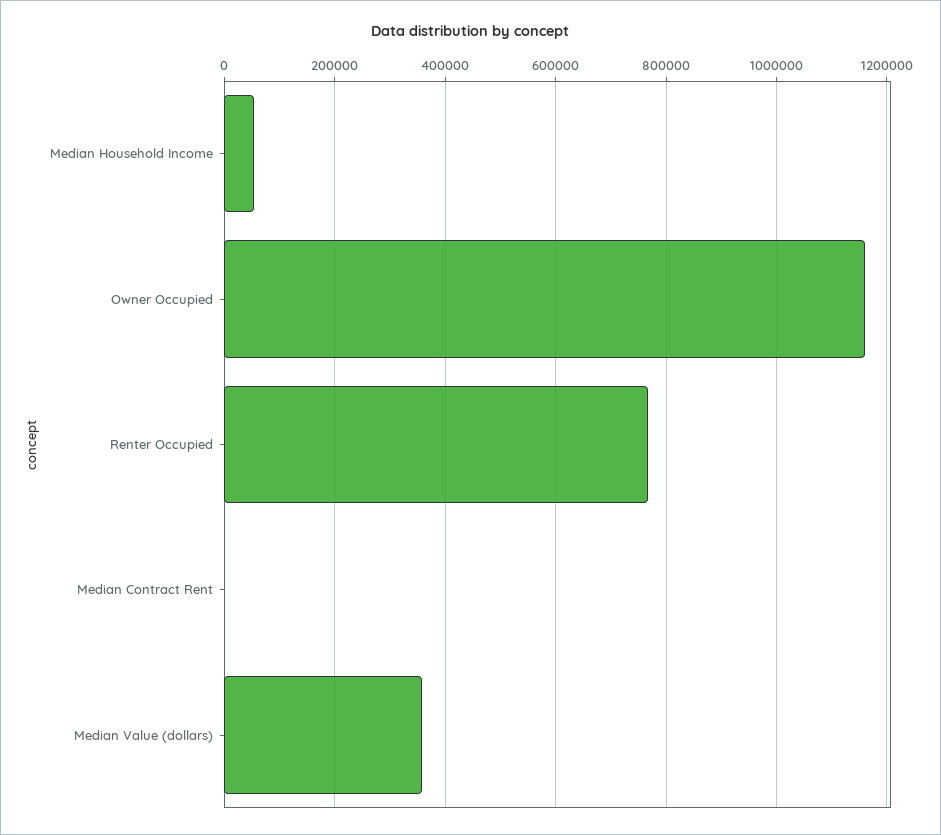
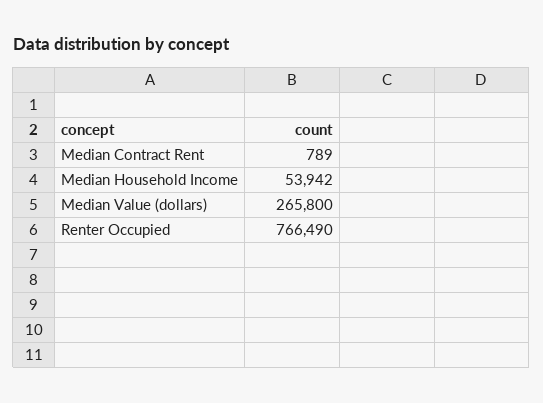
  {
    "Median Household Income": 53942,
-   "Owner Occupied": 1160000,
    "Renter Occupied": 766490,
    "Median Contract Rent": 789,
-   "Median Value (dollars)": 360000
+   "Median Value (dollars)": 265800
  }

